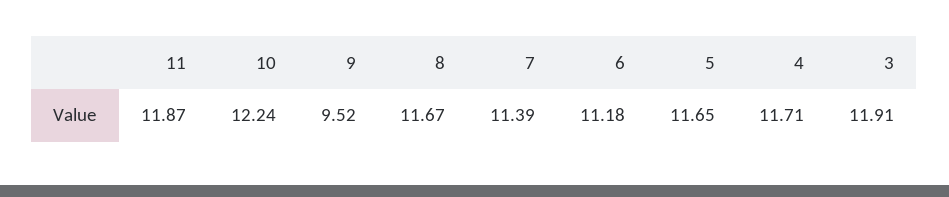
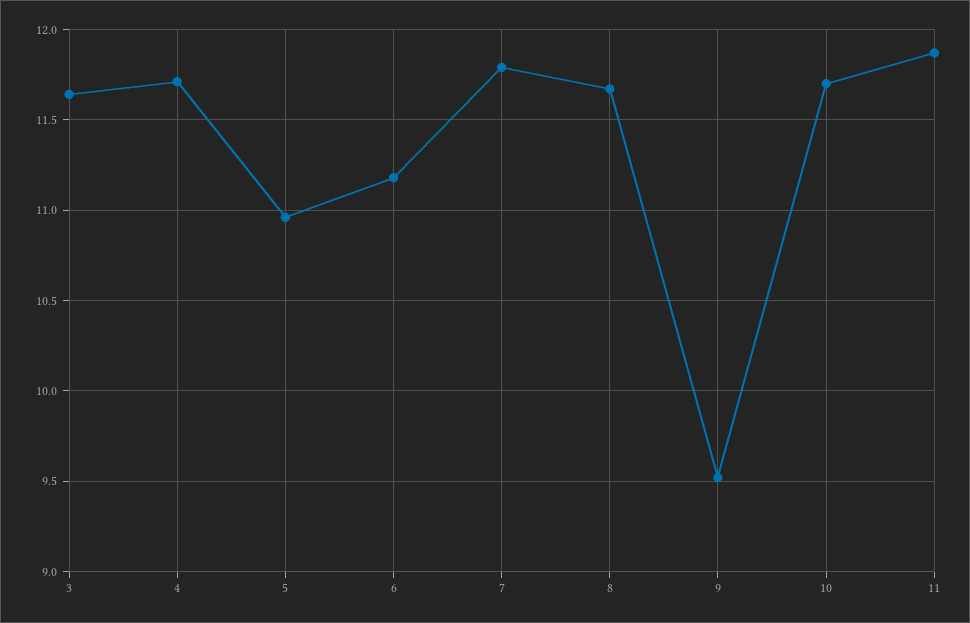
  {
    "11": 11.87,
-   "10": 12.24,
+   "10": 11.7,
    "9": 9.52,
    "8": 11.67,
-   "7": 11.39,
+   "7": 11.8,
    "6": 11.18,
-   "5": 11.65,
+   "5": 10.95,
    "4": 11.71,
-   "3": 11.91
+   "3": 11.65
  }

